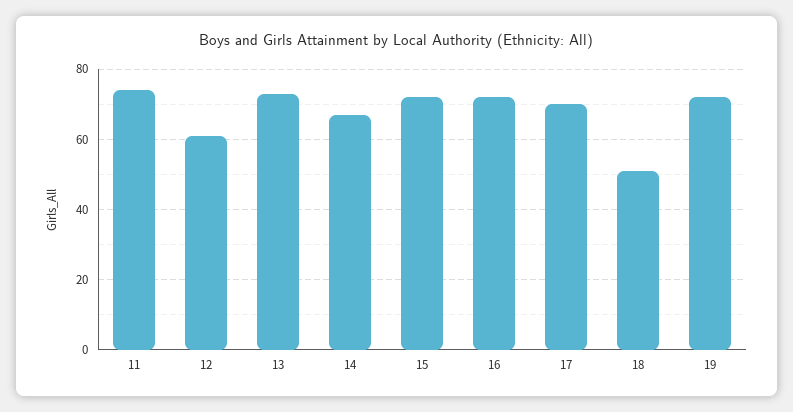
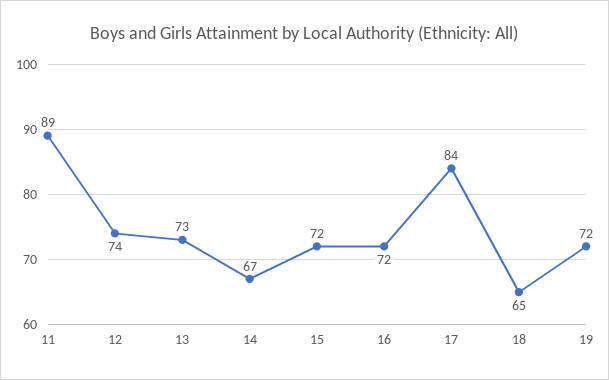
  {
-   "11": 75,
+   "11": 89,
-   "12": 60,
+   "12": 74,
    "13": 73,
    "14": 67,
    "15": 72,
    "16": 72,
-   "17": 70,
+   "17": 84,
-   "18": 50,
+   "18": 65,
    "19": 72
  }

